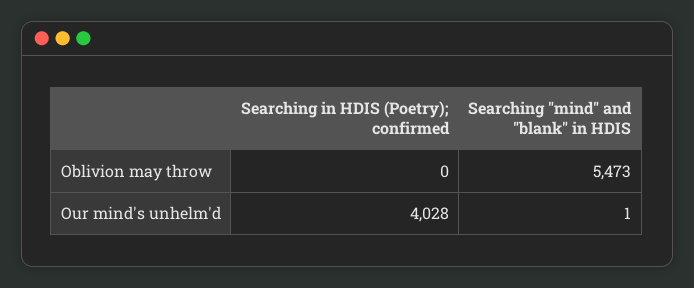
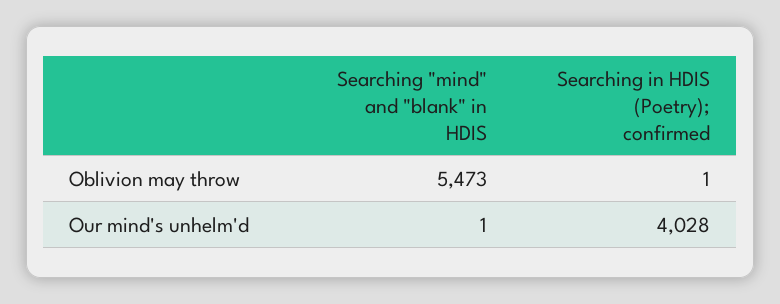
  {
    "Searching in HDIS (Poetry); confirmed": {
-     "Oblivion may throw": 0,
+     "Oblivion may throw": 1,
      "Our mind's unhelm'd": 4028
    },
    "Searching \"mind\" and \"blank\" in HDIS": {
      "Oblivion may throw": 5473,
      "Our mind's unhelm'd": 1
    }
  }

